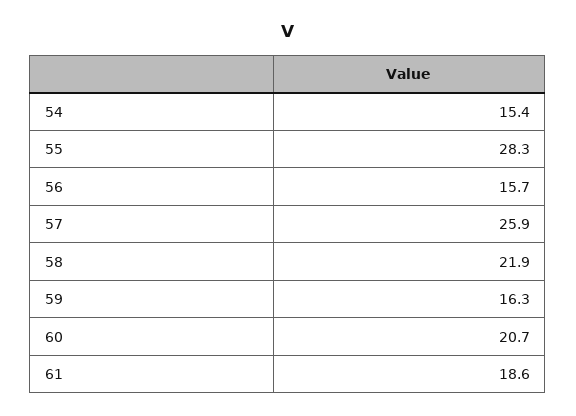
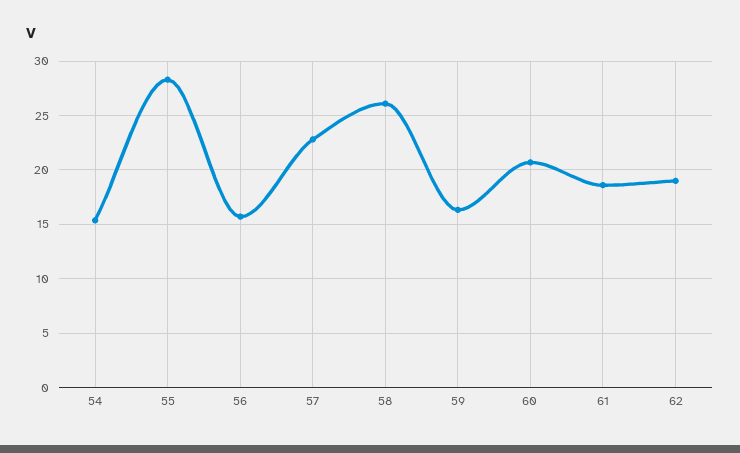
  {
    "54": 15.4,
    "55": 28.3,
    "56": 15.7,
-   "57": 25.9,
+   "57": 23,
-   "58": 21.9,
+   "58": 26,
    "59": 16.3,
    "60": 20.7,
-   "61": 18.6
+   "61": 18.6,
+   "62": 19
  }

